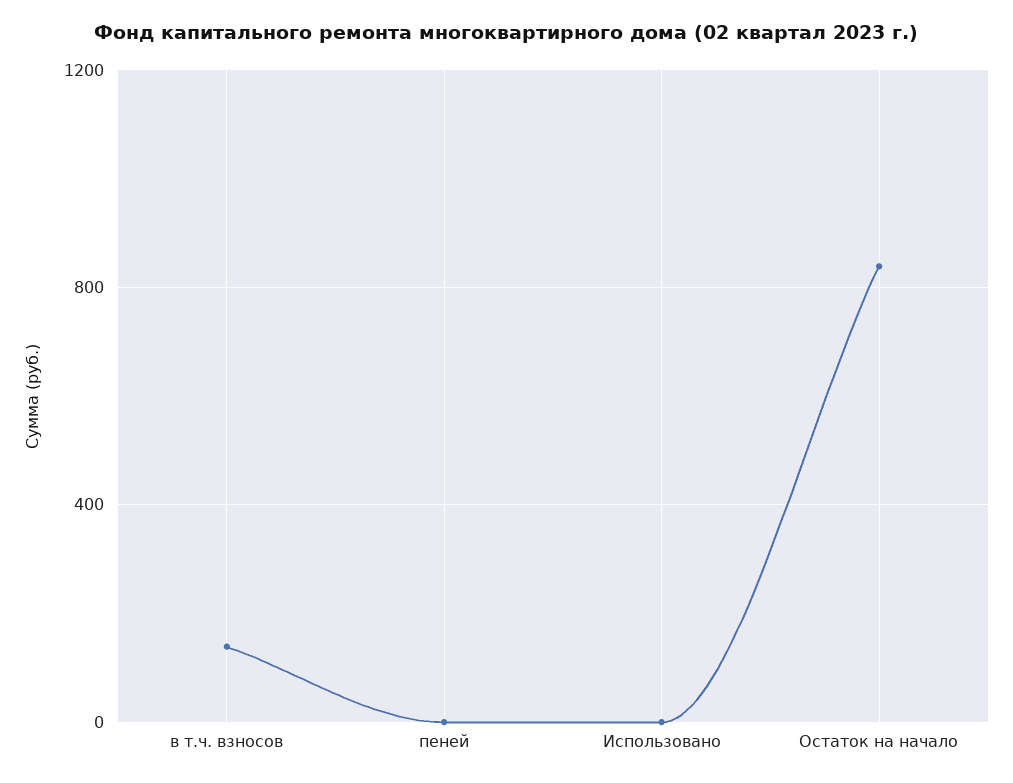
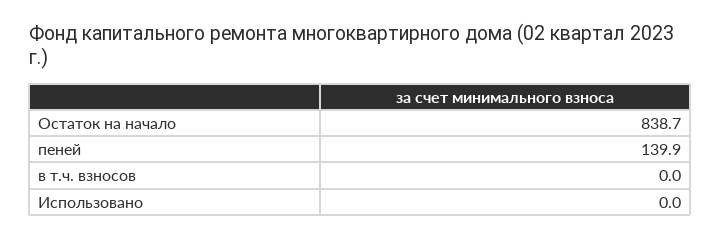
  {
-   "в т.ч. взносов": 150,
+   "в т.ч. взносов": 0,
-   "пеней": 0,
+   "пеней": 139.9,
    "Использовано": 0,
    "Остаток на начало": 838.7
  }

